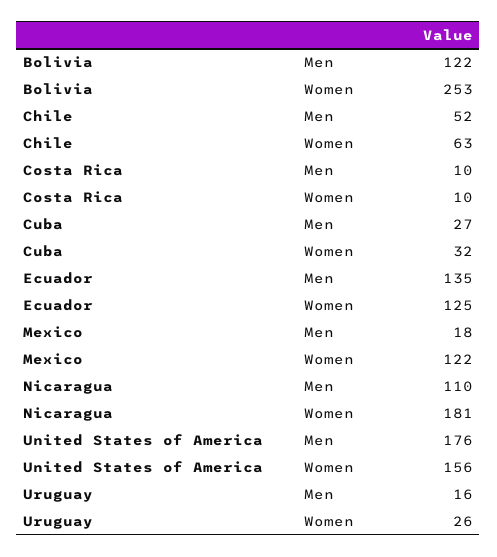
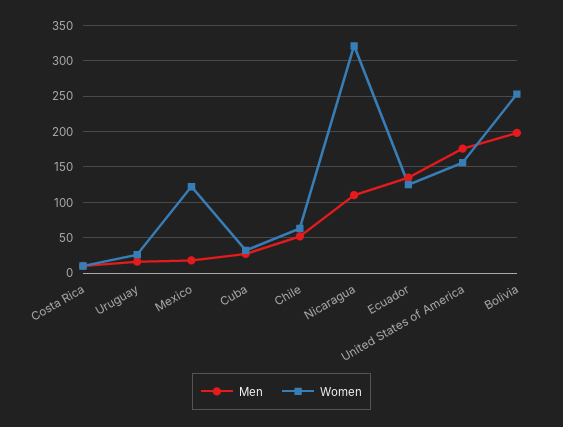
  {
    "Men": {
-     "Bolivia": 122,
+     "Bolivia": 200,
      "Chile": 52,
      "Costa Rica": 10,
      "Cuba": 27,
      "Ecuador": 135,
      "Mexico": 18,
      "Nicaragua": 110,
      "United States of America": 176,
      "Uruguay": 16
    },
    "Women": {
      "Bolivia": 253,
      "Chile": 63,
      "Costa Rica": 10,
      "Cuba": 32,
      "Ecuador": 125,
      "Mexico": 122,
-     "Nicaragua": 181,
+     "Nicaragua": 320,
      "United States of America": 156,
      "Uruguay": 26
    }
  }

